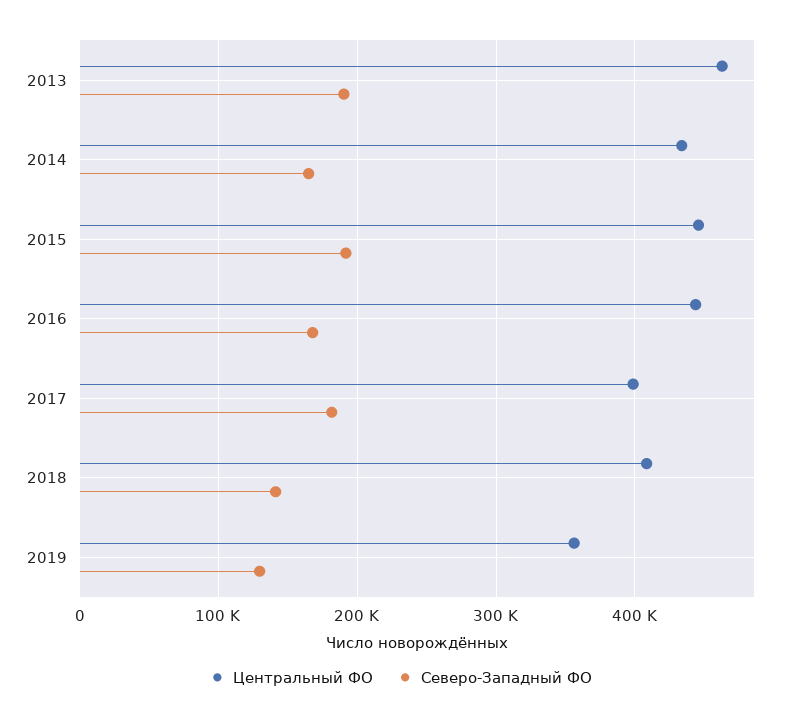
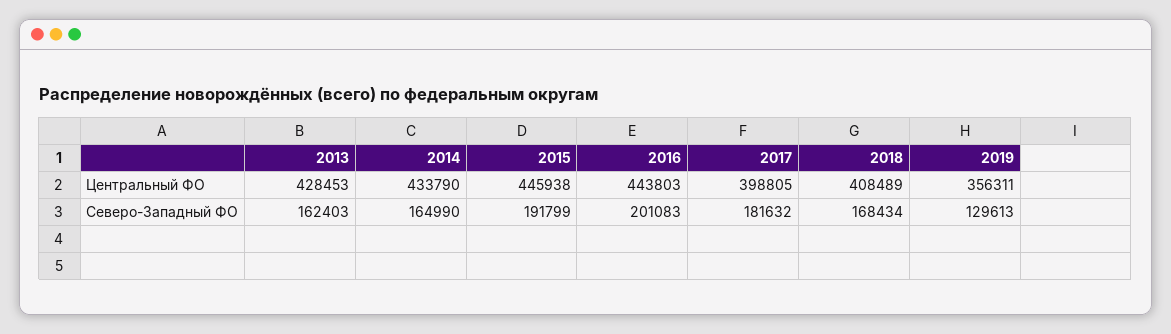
  {
    "Центральный ФО": {
-     "2013": 460000,
+     "2013": 428453,
      "2014": 433790,
      "2015": 445938,
      "2016": 443803,
      "2017": 398805,
      "2018": 408489,
      "2019": 356311
    },
    "Северо-Западный ФО": {
-     "2013": 190000,
+     "2013": 162403,
      "2014": 164990,
      "2015": 191799,
-     "2016": 170000,
+     "2016": 201083,
      "2017": 181632,
-     "2018": 140000,
+     "2018": 168434,
      "2019": 129613
    }
  }

